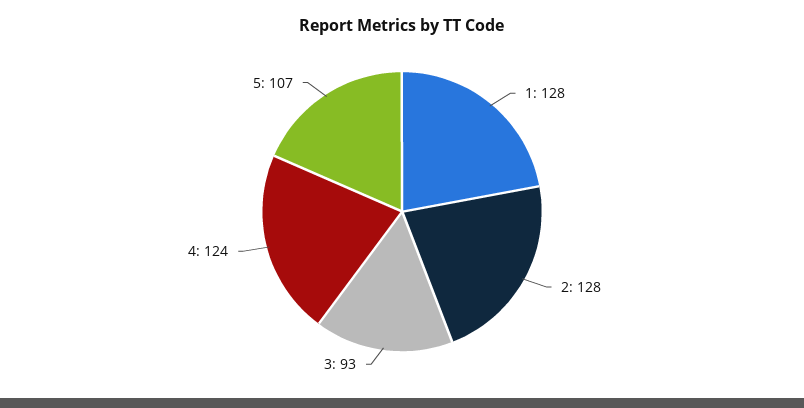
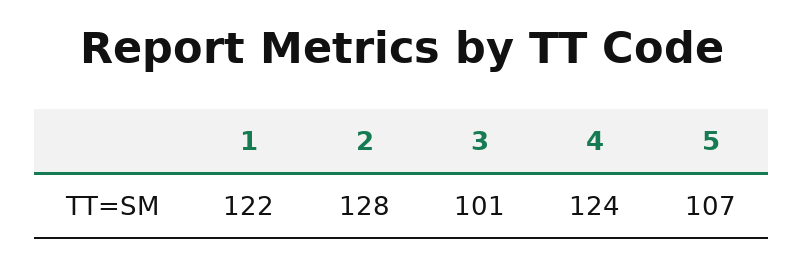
  {
-   "1": 128,
+   "1": 122,
    "2": 128,
-   "3": 93,
+   "3": 101,
    "4": 124,
    "5": 107
  }

